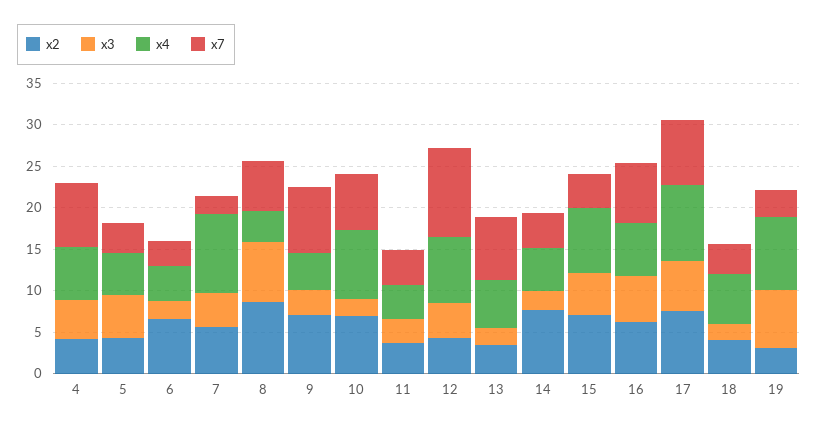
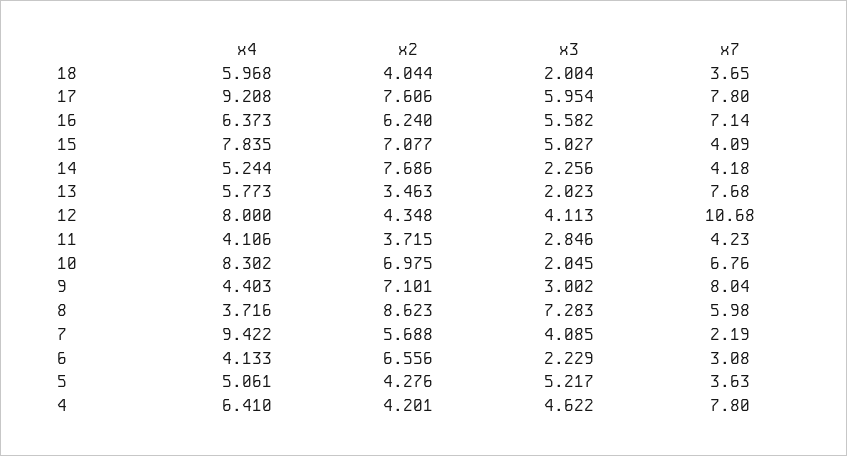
  {
    "x2": {
      "4": 4.201,
      "5": 4.276,
      "6": 6.556,
      "7": 5.688,
      "8": 8.623,
      "9": 7.101,
      "10": 6.975,
      "11": 3.715,
      "12": 4.348,
      "13": 3.463,
      "14": 7.686,
      "15": 7.077,
      "16": 6.24,
      "17": 7.606,
-     "18": 4.044,
+     "18": 4.044
-     "19": 3
    },
    "x3": {
      "4": 4.622,
      "5": 5.217,
      "6": 2.229,
      "7": 4.085,
      "8": 7.283,
      "9": 3.002,
      "10": 2.045,
      "11": 2.846,
      "12": 4.113,
      "13": 2.023,
      "14": 2.256,
      "15": 5.027,
      "16": 5.582,
      "17": 5.954,
-     "18": 2.004,
+     "18": 2.004
-     "19": 7
    },
    "x4": {
      "4": 6.41,
      "5": 5.061,
      "6": 4.133,
      "7": 9.422,
      "8": 3.716,
      "9": 4.403,
      "10": 8.302,
      "11": 4.106,
      "12": 8,
      "13": 5.773,
      "14": 5.244,
      "15": 7.835,
      "16": 6.373,
      "17": 9.208,
-     "18": 5.968,
+     "18": 5.968
-     "19": 9
    },
    "x7": {
      "4": 7.8,
      "5": 3.63,
      "6": 3.08,
      "7": 2.19,
      "8": 5.98,
      "9": 8.04,
      "10": 6.76,
      "11": 4.23,
      "12": 10.68,
      "13": 7.68,
      "14": 4.18,
      "15": 4.09,
      "16": 7.14,
      "17": 7.8,
-     "18": 3.65,
+     "18": 3.65
-     "19": 3
    }
  }

